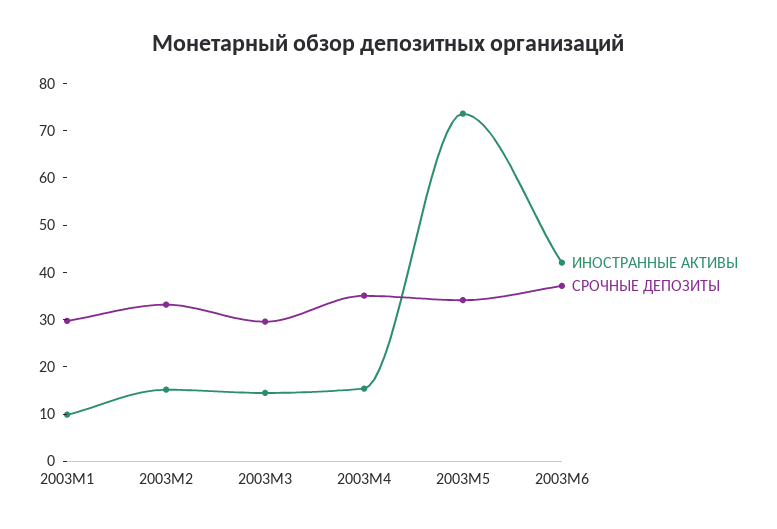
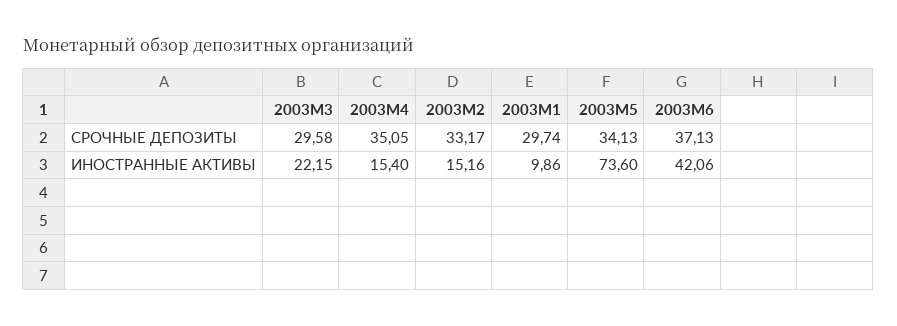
  {
    "ИНОСТРАННЫЕ АКТИВЫ": {
      "2003M1": 9.86,
      "2003M2": 15.16,
-     "2003M3": 14,
+     "2003M3": 22.15,
      "2003M4": 15.4,
      "2003M5": 73.6,
      "2003M6": 42.06
    },
    "СРОЧНЫЕ ДЕПОЗИТЫ": {
      "2003M1": 29.74,
      "2003M2": 33.17,
      "2003M3": 29.58,
      "2003M4": 35.05,
      "2003M5": 34.13,
      "2003M6": 37.13
    }
  }

